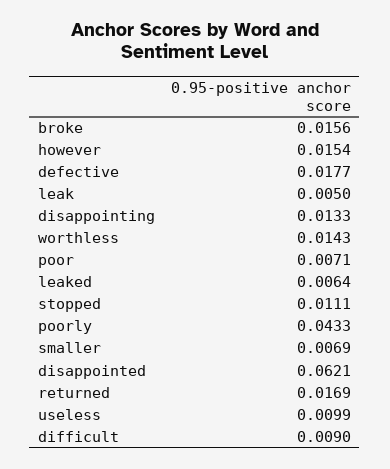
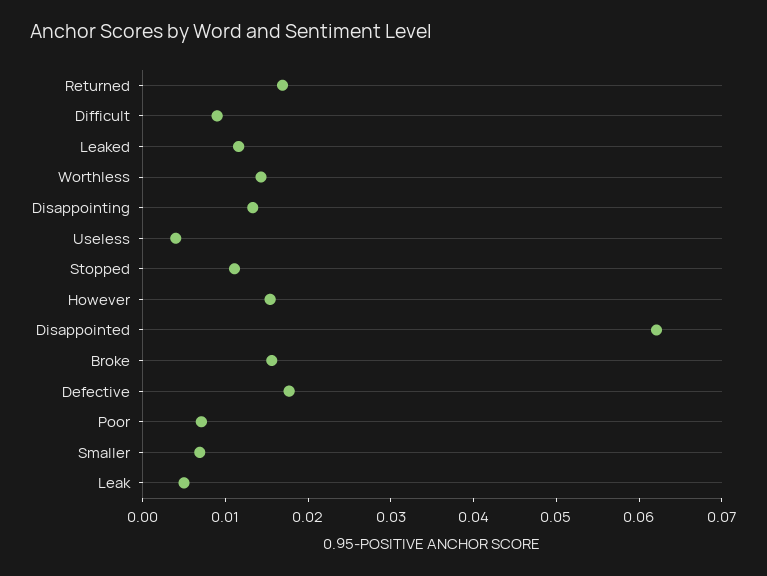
  {
    "broke": 0.0156,
    "however": 0.0154,
    "defective": 0.0177,
    "leak": 0.005,
    "disappointing": 0.0133,
    "worthless": 0.0143,
    "poor": 0.0071,
-   "leaked": 0.0064,
+   "leaked": 0.012,
    "stopped": 0.0111,
-   "poorly": 0.0433,
    "smaller": 0.0069,
    "disappointed": 0.0621,
    "returned": 0.0169,
-   "useless": 0.0099,
+   "useless": 0.004,
    "difficult": 0.009
  }

